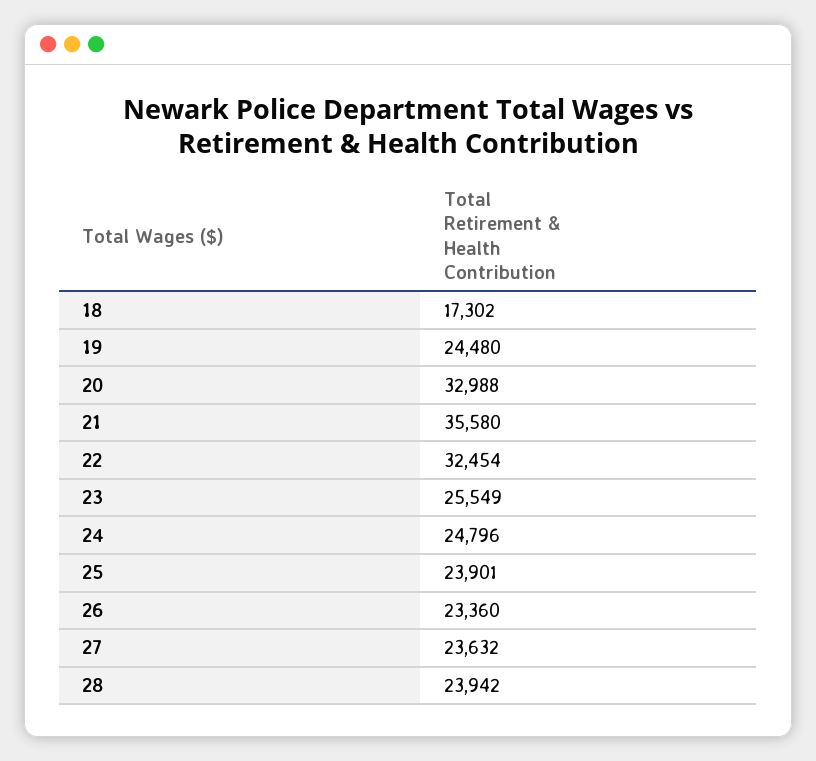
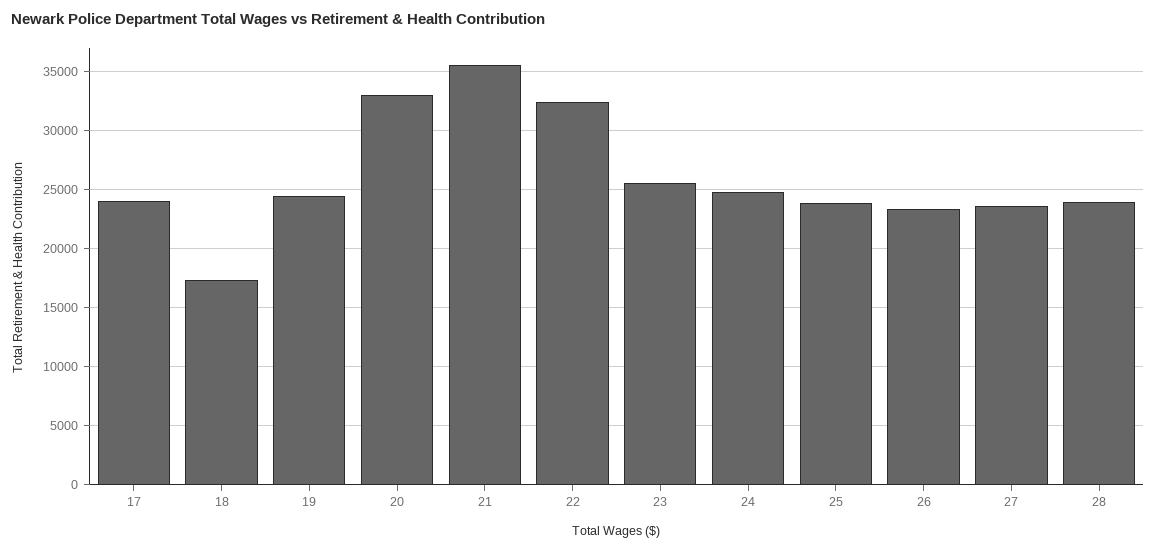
  {
    "18": 17302,
    "19": 24480,
    "20": 32988,
    "21": 35580,
    "22": 32454,
    "23": 25549,
    "24": 24796,
    "25": 23901,
    "26": 23360,
    "27": 23632,
-   "28": 23942
+   "28": 23942,
+   "17": 24000
  }

